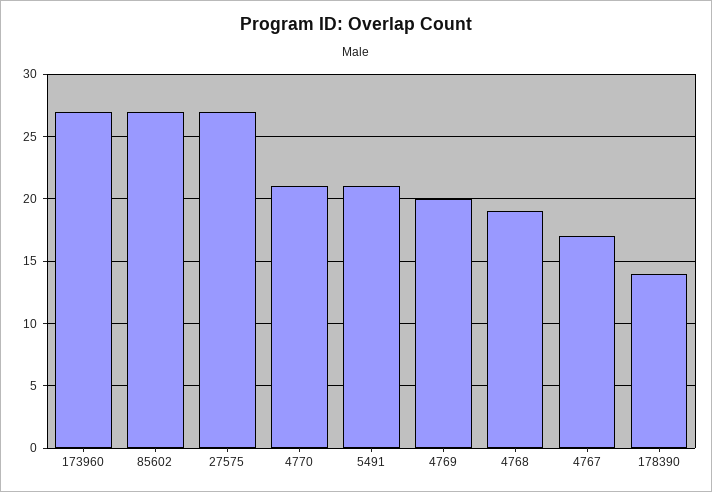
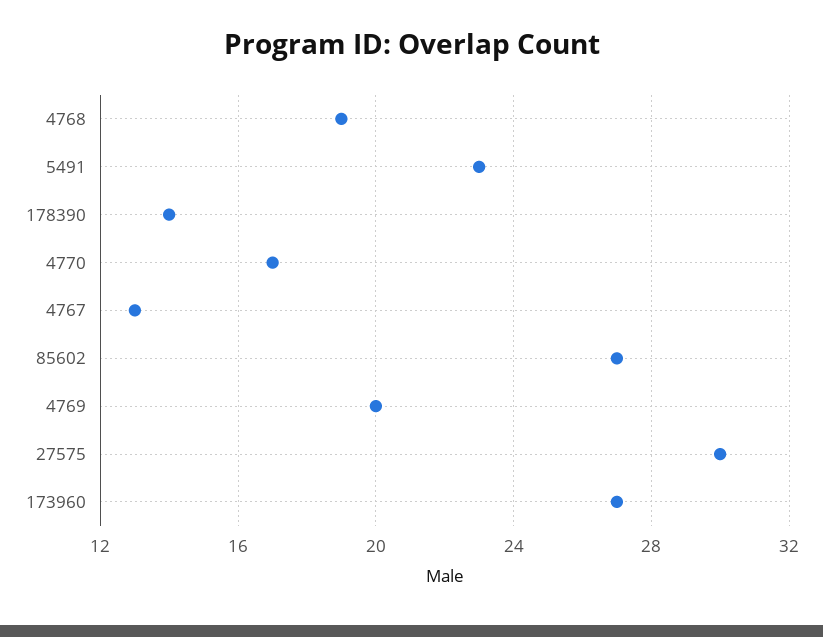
  {
    "173960": 27,
    "85602": 27,
-   "27575": 27,
+   "27575": 30,
-   "4770": 21,
+   "4770": 17,
-   "5491": 21,
+   "5491": 23,
    "4769": 20,
    "4768": 19,
-   "4767": 17,
+   "4767": 13,
    "178390": 14
  }

